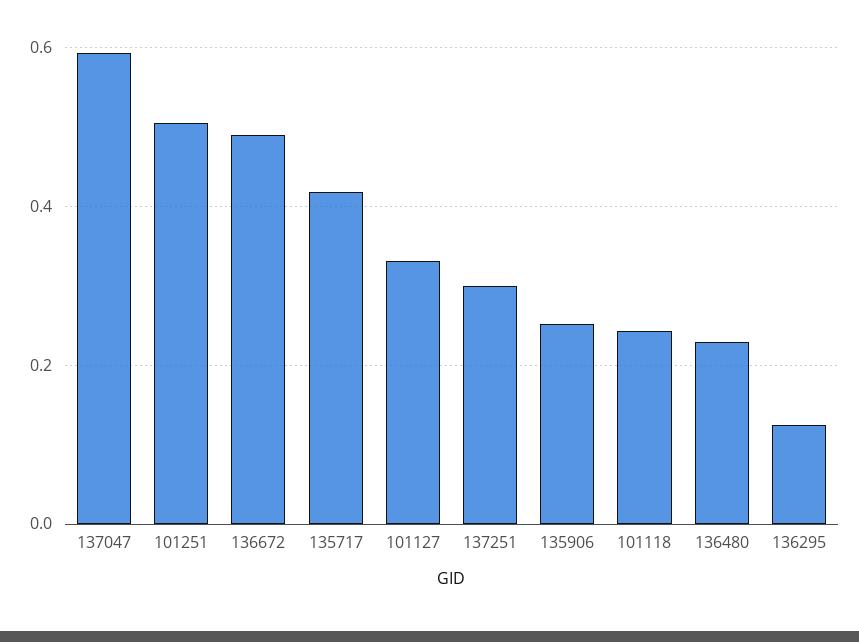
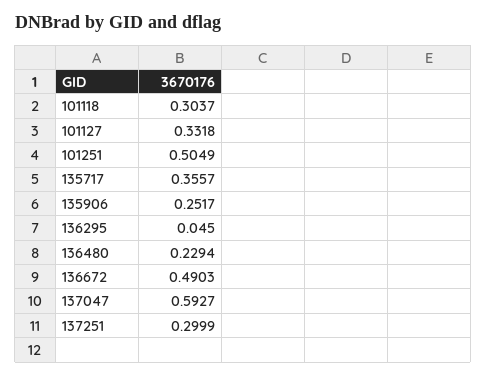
  {
    "137047": 0.5927,
    "101251": 0.5049,
    "136672": 0.4903,
-   "135717": 0.42,
+   "135717": 0.3557,
    "101127": 0.3318,
    "137251": 0.2999,
    "135906": 0.2517,
-   "101118": 0.24,
+   "101118": 0.3037,
    "136480": 0.2294,
-   "136295": 0.12
+   "136295": 0.045
  }

